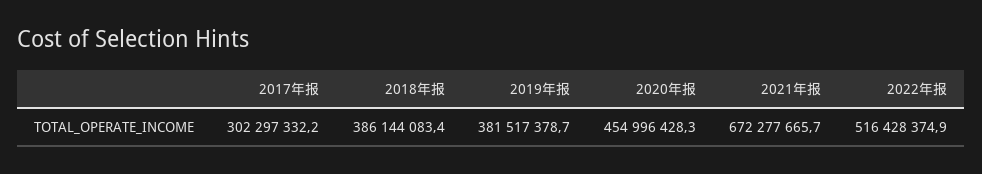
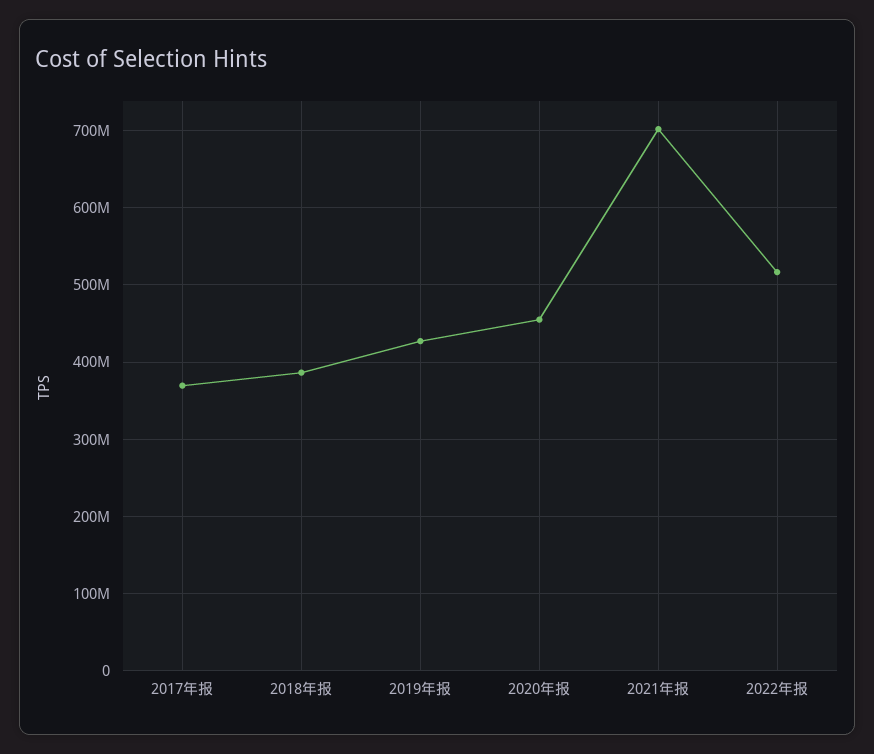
  {
-   "2017年报": 302297332.2,
+   "2017年报": 370000000,
    "2018年报": 386144083.4,
-   "2019年报": 381517378.7,
+   "2019年报": 430000000,
    "2020年报": 454996428.3,
-   "2021年报": 672277665.7,
+   "2021年报": 700000000,
    "2022年报": 516428374.9
  }

